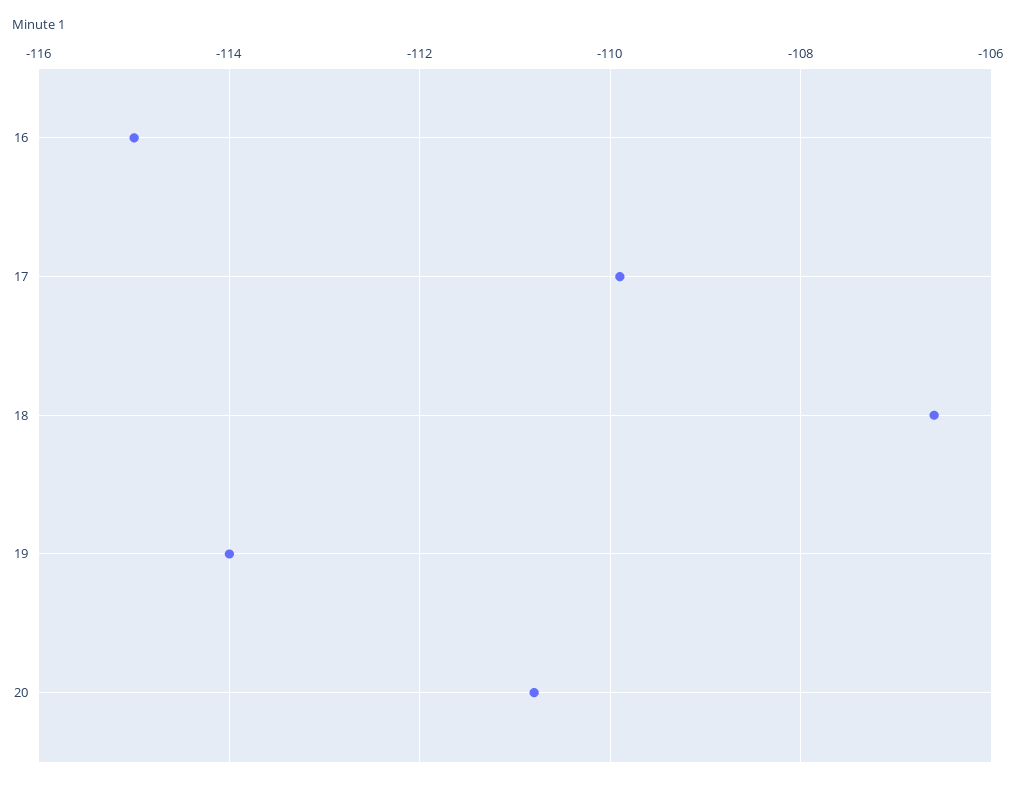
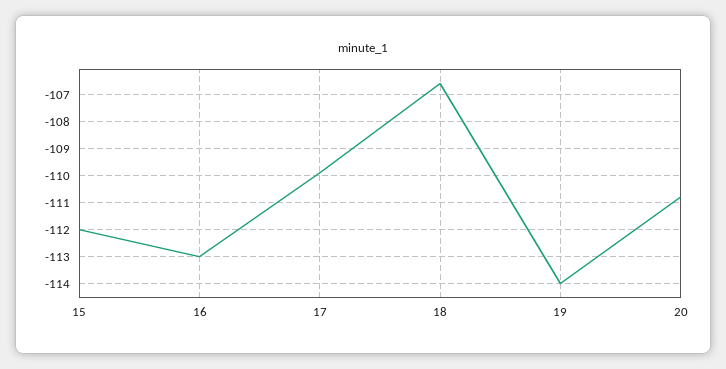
  {
-   "16": -115,
+   "16": -113,
    "17": -110,
    "18": -106.5,
    "19": -114,
-   "20": -111
+   "20": -111,
+   "15": -112
  }

